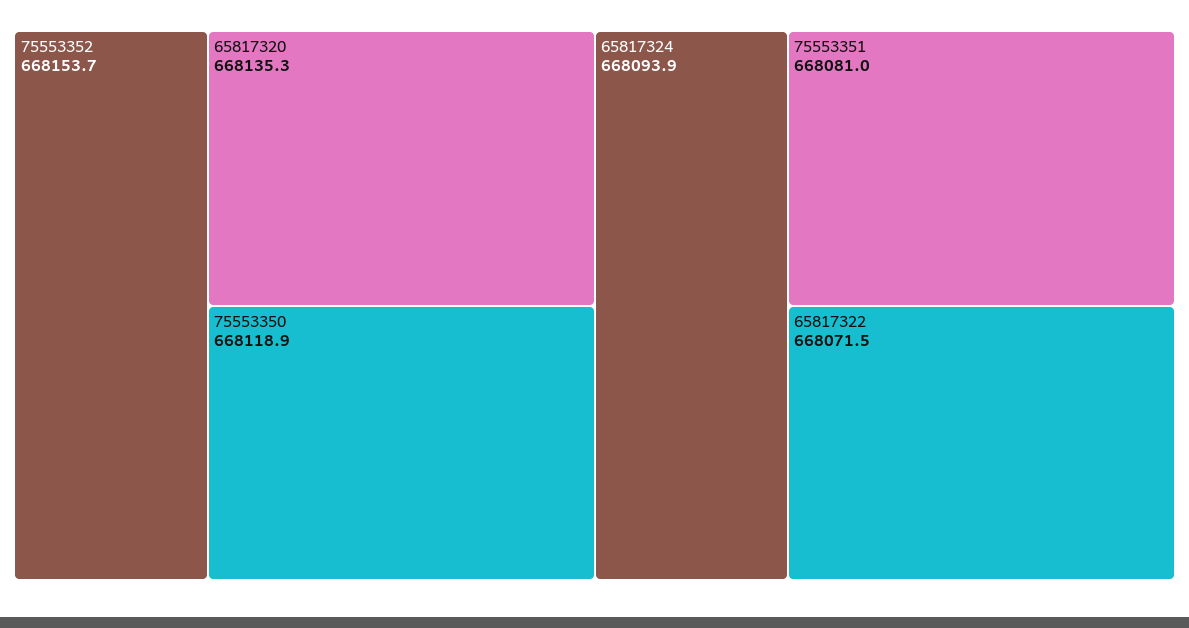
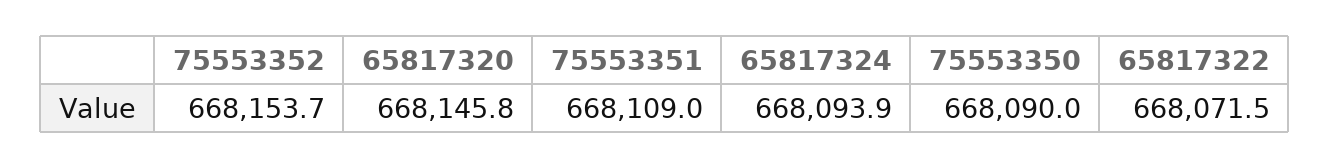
  {
    "75553352": 668153.7,
-   "65817320": 668135.3,
+   "65817320": 668145.8,
-   "75553350": 668118.9,
+   "75553350": 668090,
    "65817324": 668093.9,
-   "75553351": 668081,
+   "75553351": 668109,
    "65817322": 668071.5
  }

